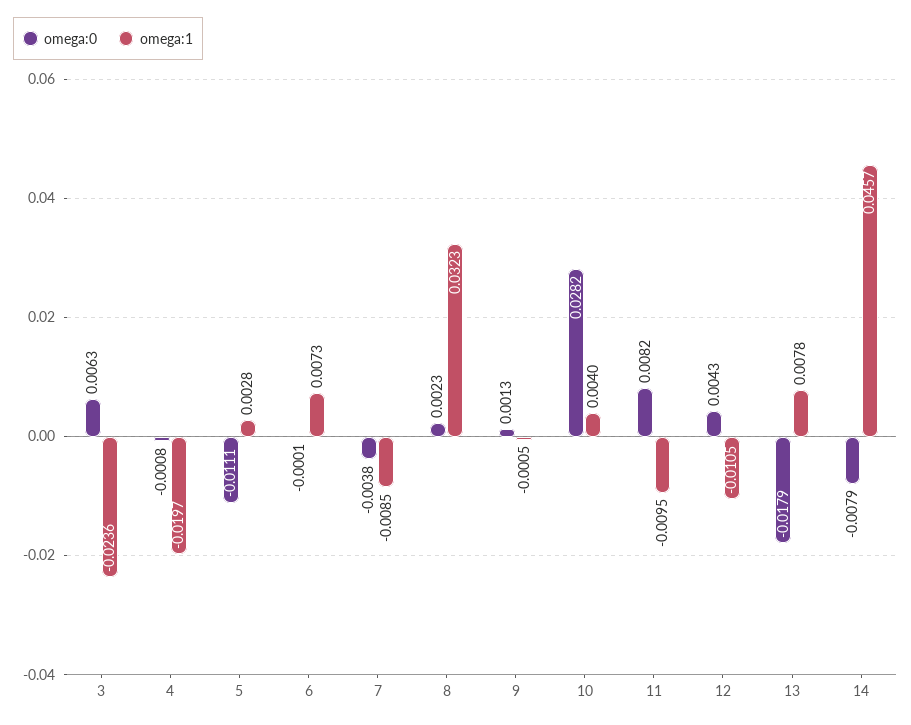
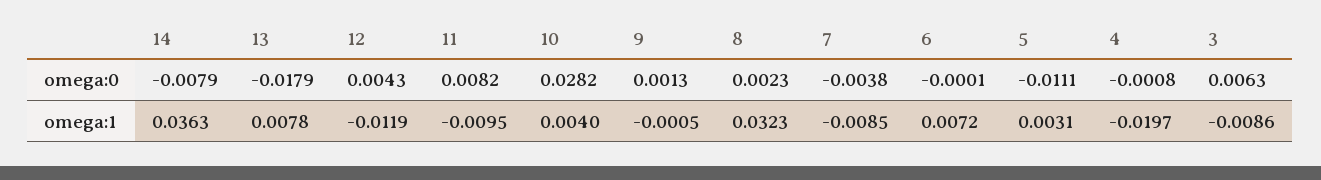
  {
    "omega:0": {
      "3": 0.0063,
      "4": -0.0008,
      "5": -0.0111,
      "6": -0.0001,
      "7": -0.0038,
      "8": 0.0023,
      "9": 0.0013,
      "10": 0.0282,
      "11": 0.0082,
      "12": 0.0043,
      "13": -0.0179,
      "14": -0.0079
    },
    "omega:1": {
-     "3": -0.0236,
+     "3": -0.0086,
      "4": -0.0197,
-     "5": 0.0028,
+     "5": 0.0031,
-     "6": 0.0073,
+     "6": 0.0072,
      "7": -0.0085,
      "8": 0.0323,
      "9": -0.0005,
      "10": 0.004,
      "11": -0.0095,
-     "12": -0.0105,
+     "12": -0.0119,
      "13": 0.0078,
-     "14": 0.0457
+     "14": 0.0363
    }
  }

